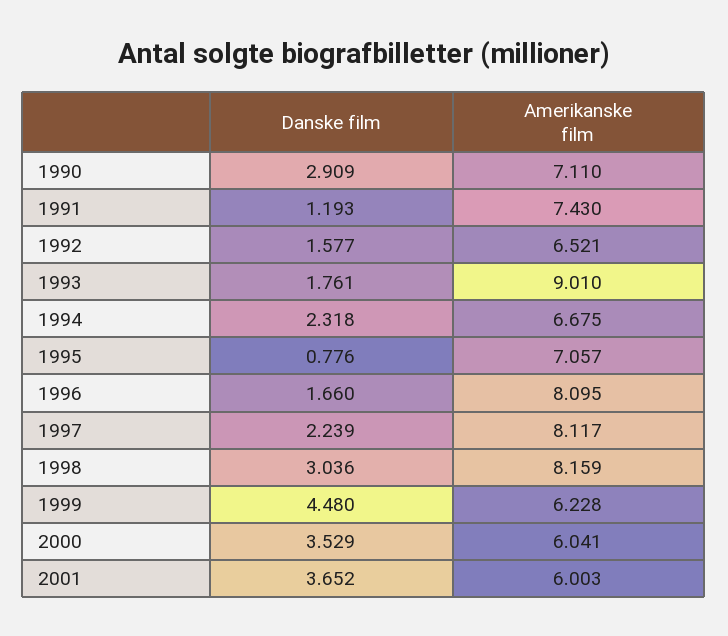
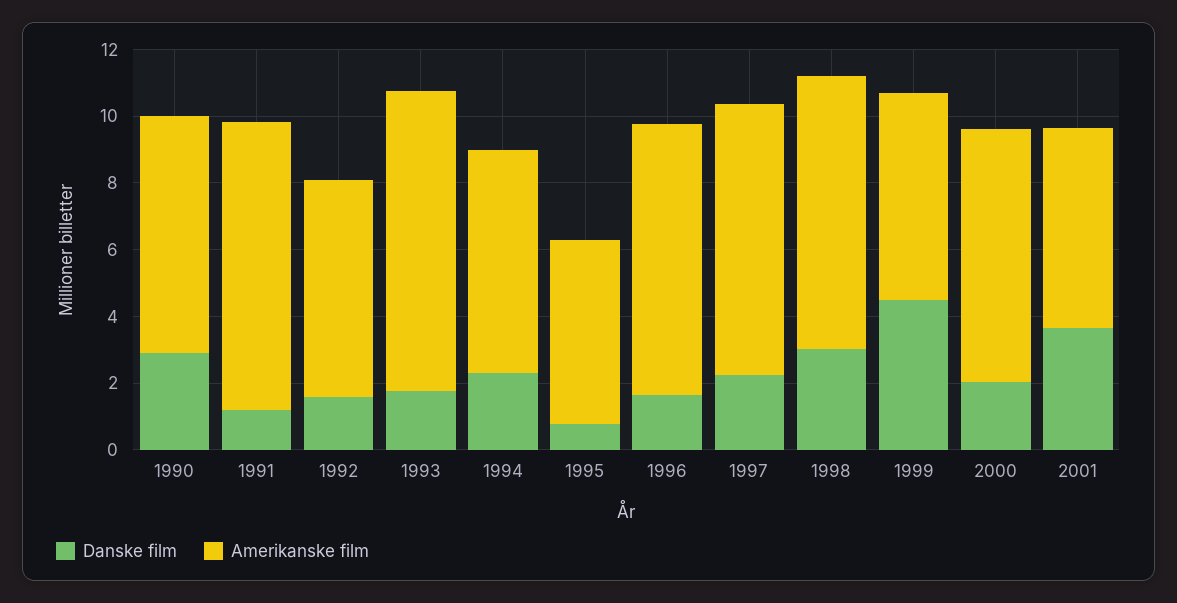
  {
    "Danske film": {
      "1990": 2.909,
      "1991": 1.193,
      "1992": 1.577,
      "1993": 1.761,
      "1994": 2.318,
      "1995": 0.776,
      "1996": 1.66,
      "1997": 2.239,
      "1998": 3.036,
      "1999": 4.48,
-     "2000": 3.529,
+     "2000": 2,
      "2001": 3.652
    },
    "Amerikanske film": {
      "1990": 7.11,
-     "1991": 7.43,
+     "1991": 8.5,
      "1992": 6.521,
      "1993": 9.01,
      "1994": 6.675,
-     "1995": 7.057,
+     "1995": 5.5,
      "1996": 8.095,
      "1997": 8.117,
      "1998": 8.159,
      "1999": 6.228,
-     "2000": 6.041,
+     "2000": 7.5,
      "2001": 6.003
    }
  }

